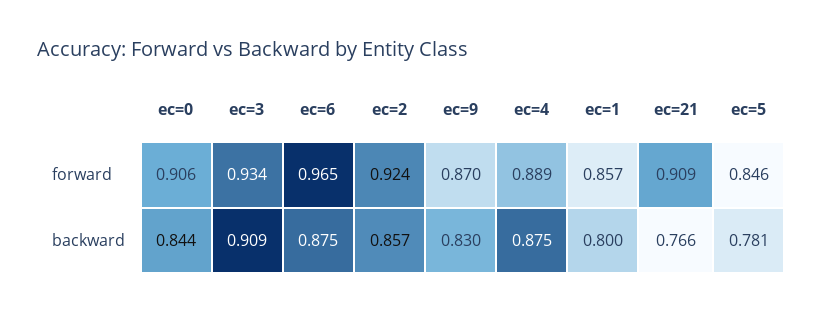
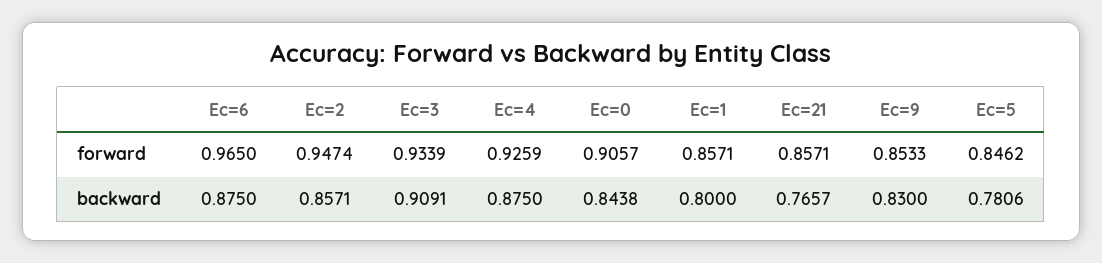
  {
    "ec=0": {
      "forward": 0.9057,
      "backward": 0.8438
    },
    "ec=3": {
      "forward": 0.9339,
      "backward": 0.9091
    },
    "ec=6": {
      "forward": 0.965,
      "backward": 0.875
    },
    "ec=2": {
-     "forward": 0.924,
+     "forward": 0.9474,
      "backward": 0.8571
    },
    "ec=9": {
-     "forward": 0.87,
+     "forward": 0.8533,
      "backward": 0.83
    },
    "ec=4": {
-     "forward": 0.889,
+     "forward": 0.9259,
      "backward": 0.875
    },
    "ec=1": {
      "forward": 0.8571,
      "backward": 0.8
    },
    "ec=21": {
-     "forward": 0.909,
+     "forward": 0.8571,
      "backward": 0.7657
    },
    "ec=5": {
      "forward": 0.8462,
      "backward": 0.7806
    }
  }

